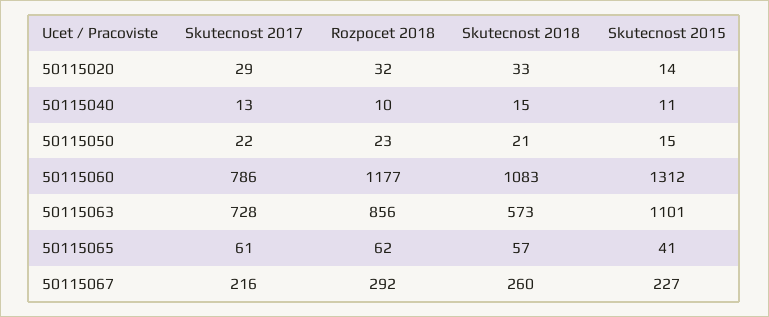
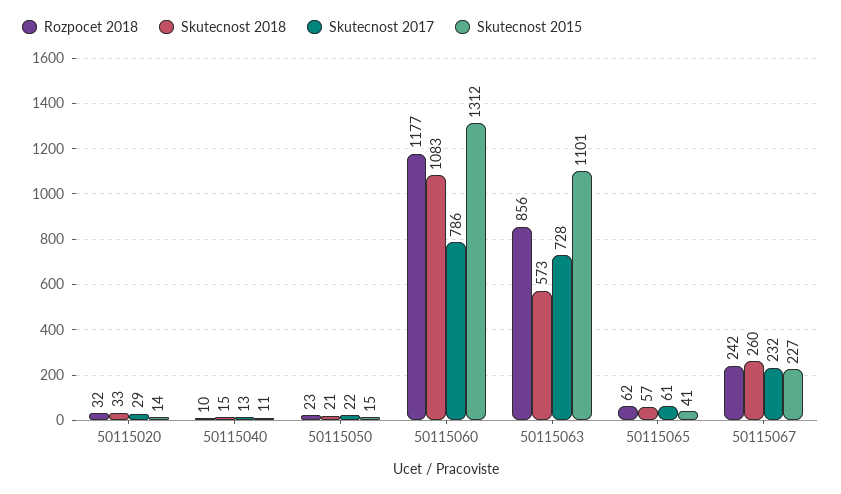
  {
    "Skutecnost 2017": {
      "50115020": 29,
      "50115040": 13,
      "50115050": 22,
      "50115060": 786,
      "50115063": 728,
      "50115065": 61,
-     "50115067": 216
+     "50115067": 232
    },
    "Rozpocet 2018": {
      "50115020": 32,
      "50115040": 10,
      "50115050": 23,
      "50115060": 1177,
      "50115063": 856,
      "50115065": 62,
-     "50115067": 292
+     "50115067": 242
    },
    "Skutecnost 2018": {
      "50115020": 33,
      "50115040": 15,
      "50115050": 21,
      "50115060": 1083,
      "50115063": 573,
      "50115065": 57,
      "50115067": 260
    },
    "Skutecnost 2015": {
      "50115020": 14,
      "50115040": 11,
      "50115050": 15,
      "50115060": 1312,
      "50115063": 1101,
      "50115065": 41,
      "50115067": 227
    }
  }

